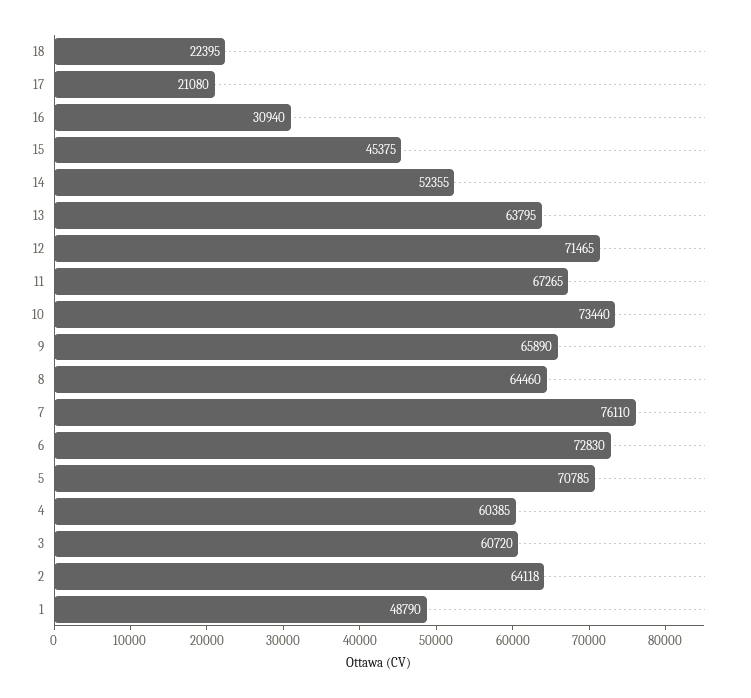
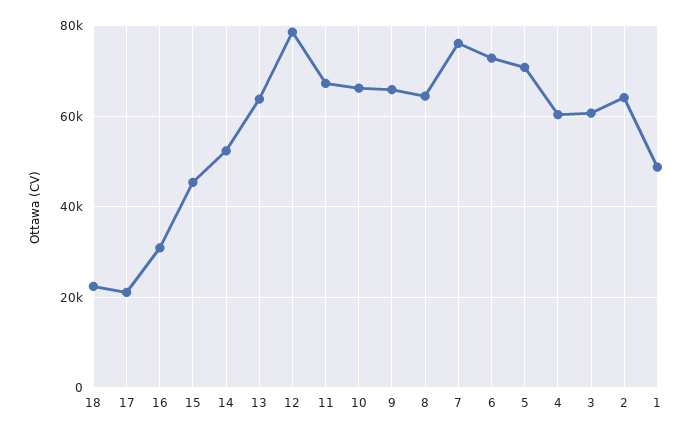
  {
    "18": 22395,
    "17": 21080,
    "16": 30940,
    "15": 45375,
    "14": 52355,
    "13": 63795,
-   "12": 71465,
+   "12": 78000,
    "11": 67265,
-   "10": 73440,
+   "10": 66000,
    "9": 65890,
    "8": 64460,
    "7": 76110,
    "6": 72830,
    "5": 70785,
    "4": 60385,
    "3": 60720,
    "2": 64118,
    "1": 48790
  }

